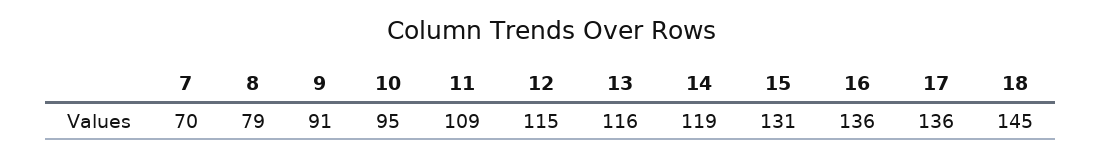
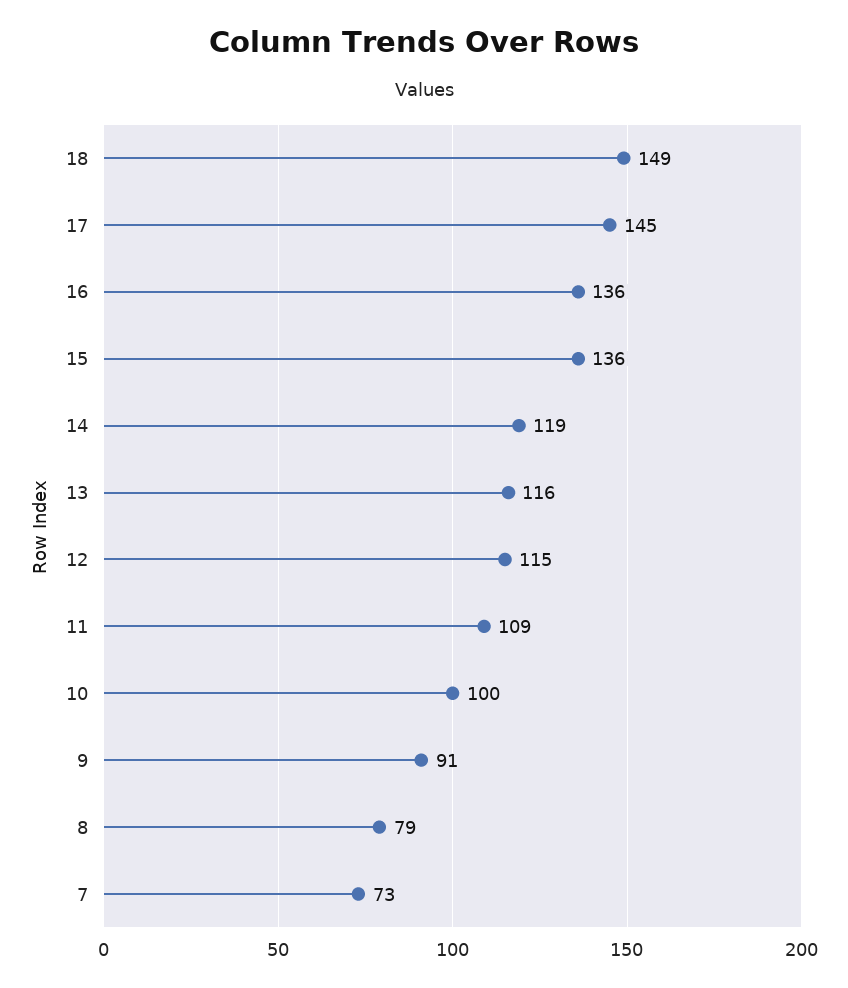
  {
-   "7": 70,
+   "7": 73,
    "8": 79,
    "9": 91,
-   "10": 95,
+   "10": 100,
    "11": 109,
    "12": 115,
    "13": 116,
    "14": 119,
-   "15": 131,
+   "15": 136,
    "16": 136,
-   "17": 136,
+   "17": 145,
-   "18": 145
+   "18": 149
  }

